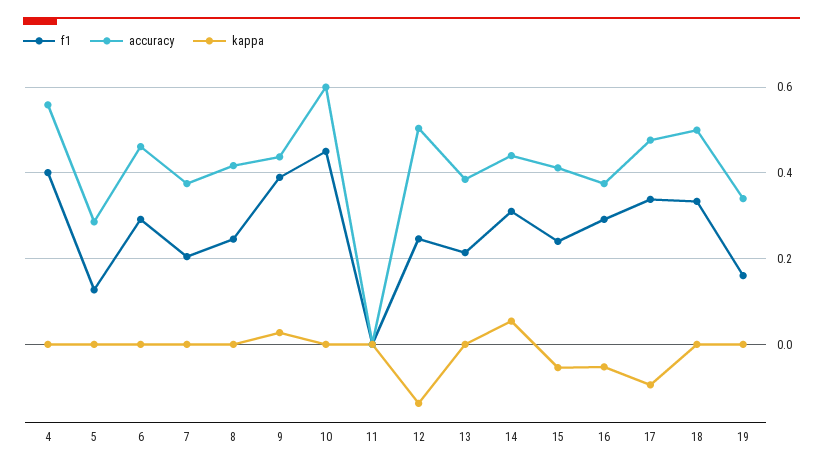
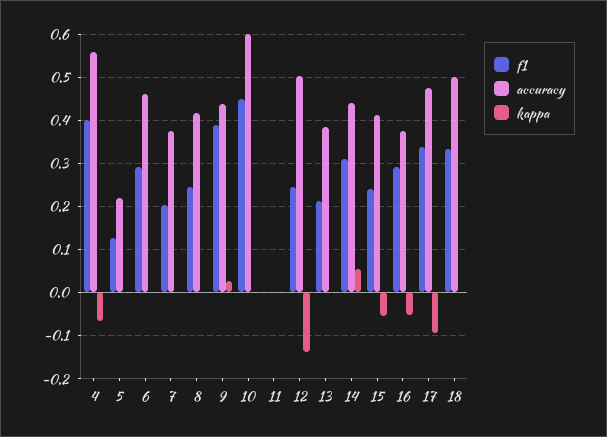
  {
    "f1": {
      "4": 0.4,
      "5": 0.12,
      "6": 0.3,
      "7": 0.2,
      "8": 0.24,
      "9": 0.38,
      "10": 0.46,
      "11": 0,
      "12": 0.24,
      "13": 0.22,
      "14": 0.32,
      "15": 0.24,
      "16": 0.3,
      "17": 0.34,
-     "18": 0.34,
+     "18": 0.34
-     "19": 0.16
    },
    "accuracy": {
      "4": 0.56,
-     "5": 0.28,
+     "5": 0.22,
      "6": 0.46,
      "7": 0.38,
      "8": 0.42,
      "9": 0.44,
      "10": 0.6,
      "11": 0,
      "12": 0.5,
      "13": 0.38,
      "14": 0.44,
      "15": 0.42,
      "16": 0.38,
      "17": 0.48,
-     "18": 0.5,
+     "18": 0.5
-     "19": 0.34
    },
    "kappa": {
-     "4": 0,
+     "4": -0.06,
      "5": 0,
      "6": 0,
      "7": 0,
      "8": 0,
      "9": 0.02,
      "10": 0,
      "11": 0,
      "12": -0.14,
      "13": 0,
      "14": 0.06,
      "15": -0.06,
      "16": -0.06,
      "17": -0.1,
-     "18": 0,
+     "18": 0
-     "19": 0
    }
  }

